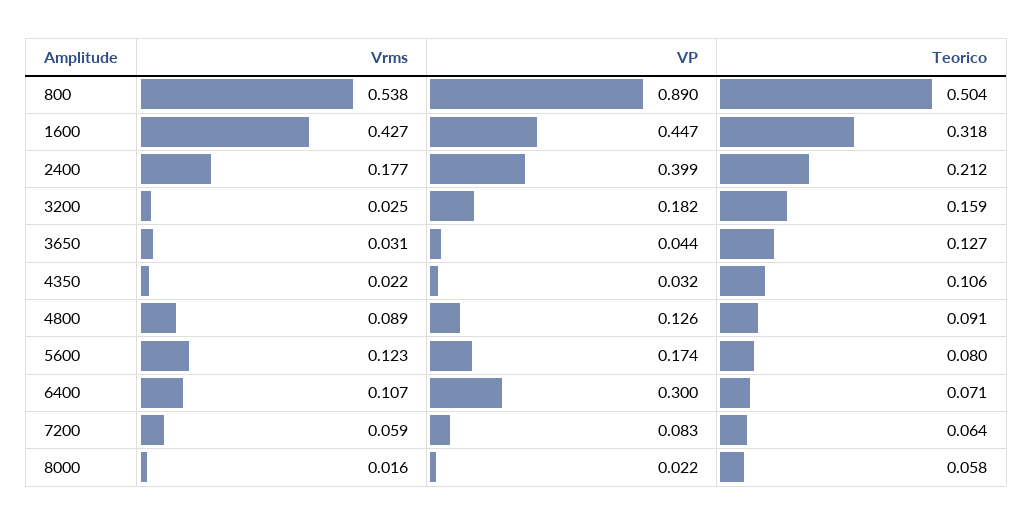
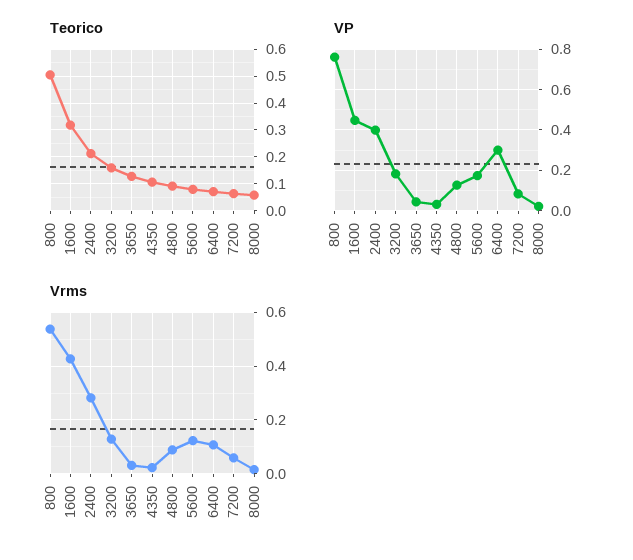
  {
    "Vrms": {
      "800": 0.538,
      "1600": 0.427,
-     "2400": 0.177,
+     "2400": 0.275,
-     "3200": 0.025,
+     "3200": 0.125,
      "3650": 0.031,
      "4350": 0.022,
      "4800": 0.089,
      "5600": 0.123,
      "6400": 0.107,
      "7200": 0.059,
      "8000": 0.016
    },
    "VP": {
-     "800": 0.89,
+     "800": 0.75,
      "1600": 0.447,
      "2400": 0.399,
      "3200": 0.182,
      "3650": 0.044,
      "4350": 0.032,
      "4800": 0.126,
      "5600": 0.174,
      "6400": 0.3,
      "7200": 0.083,
      "8000": 0.022
    },
    "Teorico": {
      "800": 0.504,
      "1600": 0.318,
      "2400": 0.212,
      "3200": 0.159,
      "3650": 0.127,
      "4350": 0.106,
      "4800": 0.091,
      "5600": 0.08,
      "6400": 0.071,
      "7200": 0.064,
      "8000": 0.058
    }
  }

